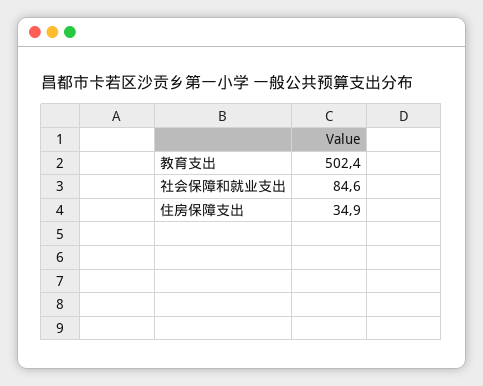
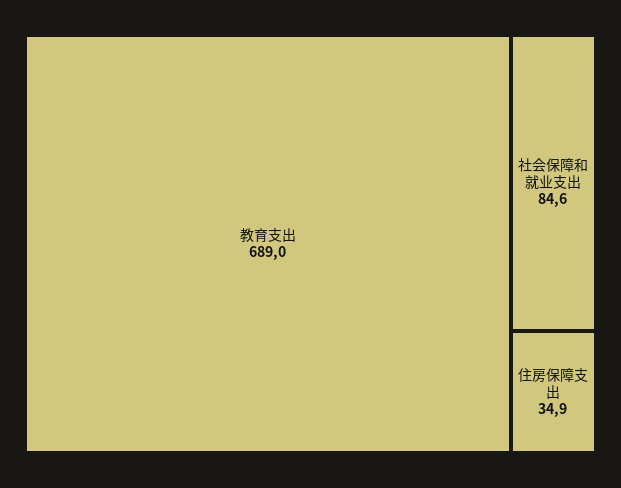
  {
-   "教育支出": 502.4,
+   "教育支出": 689,
    "社会保障和就业支出": 84.6,
    "住房保障支出": 34.9
  }

